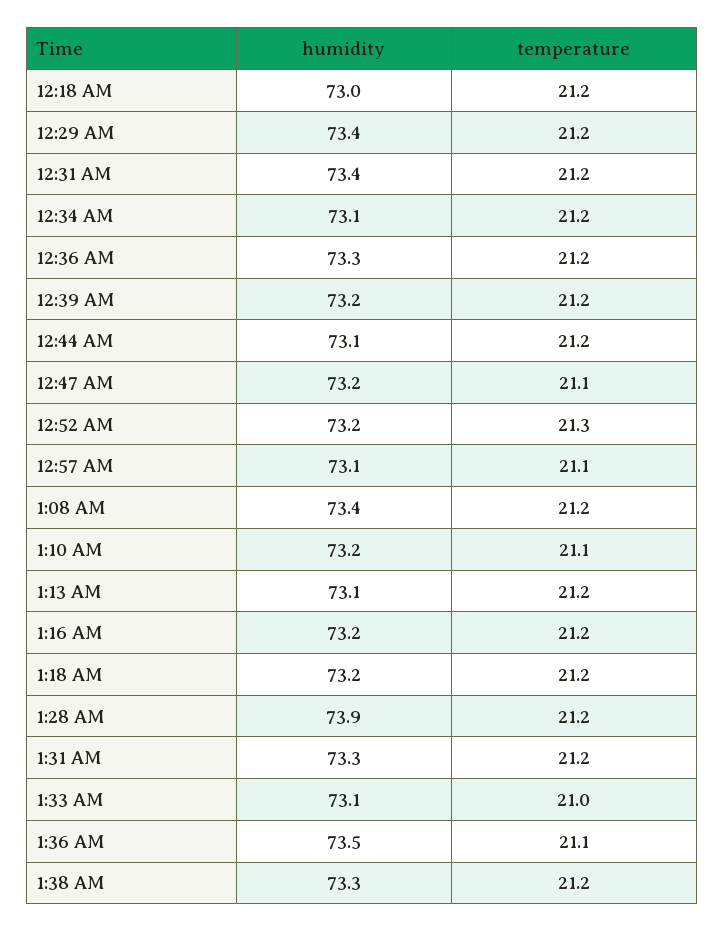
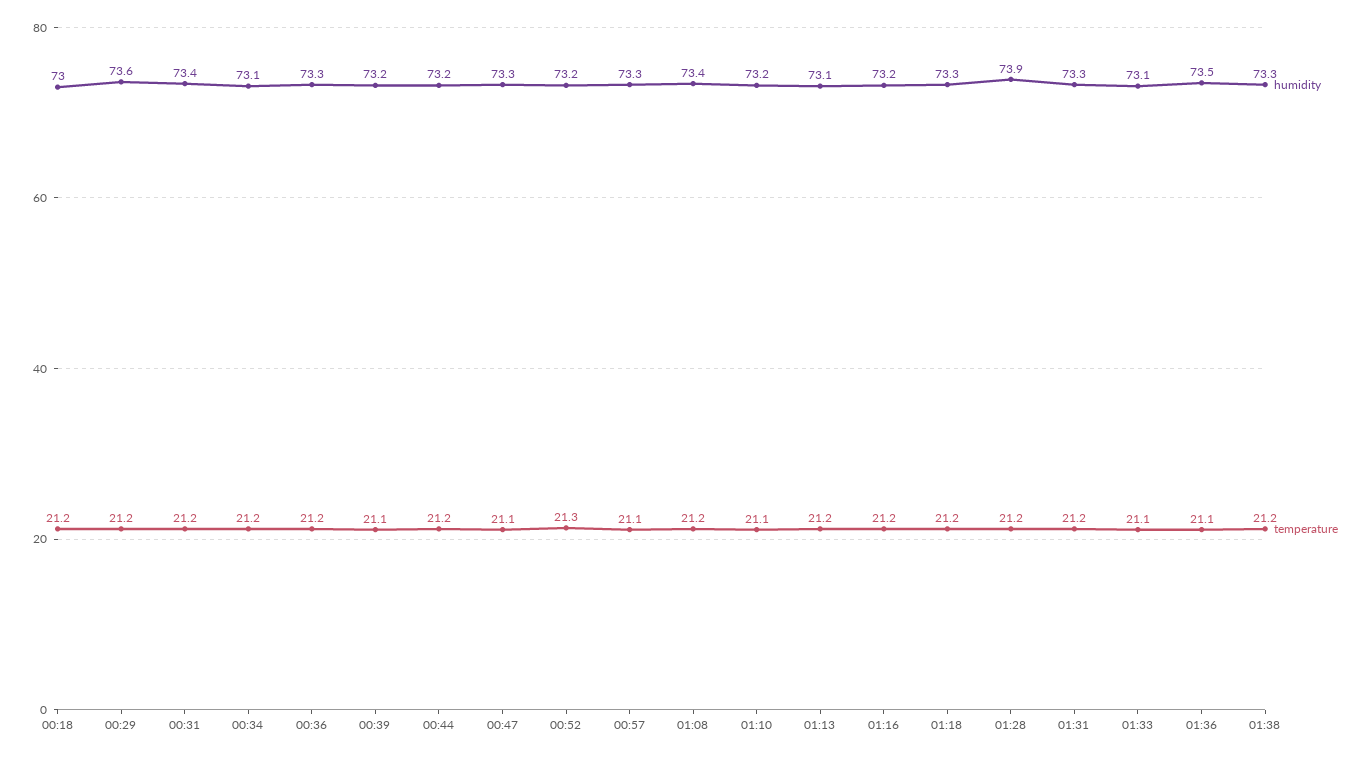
  {
    "humidity": {
      "12:18 AM": 73,
-     "12:29 AM": 73.4,
+     "12:29 AM": 73.6,
      "12:31 AM": 73.4,
      "12:34 AM": 73.1,
      "12:36 AM": 73.3,
      "12:39 AM": 73.2,
-     "12:44 AM": 73.1,
+     "12:44 AM": 73.2,
-     "12:47 AM": 73.2,
+     "12:47 AM": 73.3,
      "12:52 AM": 73.2,
-     "12:57 AM": 73.1,
+     "12:57 AM": 73.3,
      "1:08 AM": 73.4,
      "1:10 AM": 73.2,
      "1:13 AM": 73.1,
      "1:16 AM": 73.2,
-     "1:18 AM": 73.2,
+     "1:18 AM": 73.3,
      "1:28 AM": 73.9,
      "1:31 AM": 73.3,
      "1:33 AM": 73.1,
      "1:36 AM": 73.5,
      "1:38 AM": 73.3
    },
    "temperature": {
      "12:18 AM": 21.2,
      "12:29 AM": 21.2,
      "12:31 AM": 21.2,
      "12:34 AM": 21.2,
      "12:36 AM": 21.2,
-     "12:39 AM": 21.2,
+     "12:39 AM": 21.1,
      "12:44 AM": 21.2,
      "12:47 AM": 21.1,
      "12:52 AM": 21.3,
      "12:57 AM": 21.1,
      "1:08 AM": 21.2,
      "1:10 AM": 21.1,
      "1:13 AM": 21.2,
      "1:16 AM": 21.2,
      "1:18 AM": 21.2,
      "1:28 AM": 21.2,
      "1:31 AM": 21.2,
-     "1:33 AM": 21,
+     "1:33 AM": 21.1,
      "1:36 AM": 21.1,
      "1:38 AM": 21.2
    }
  }

